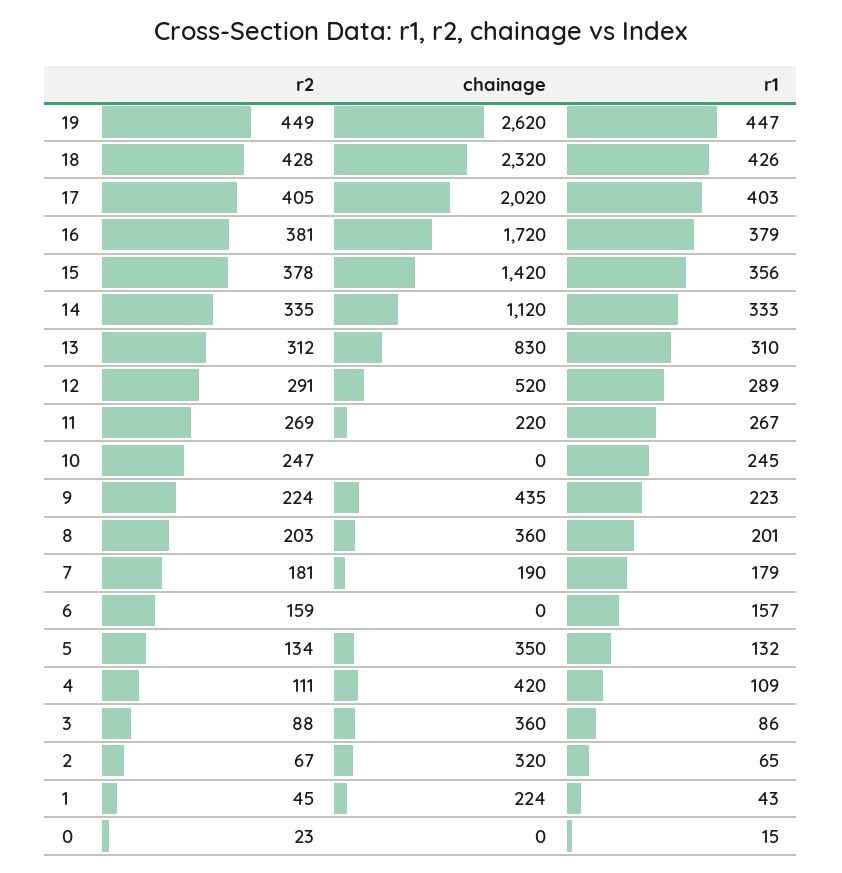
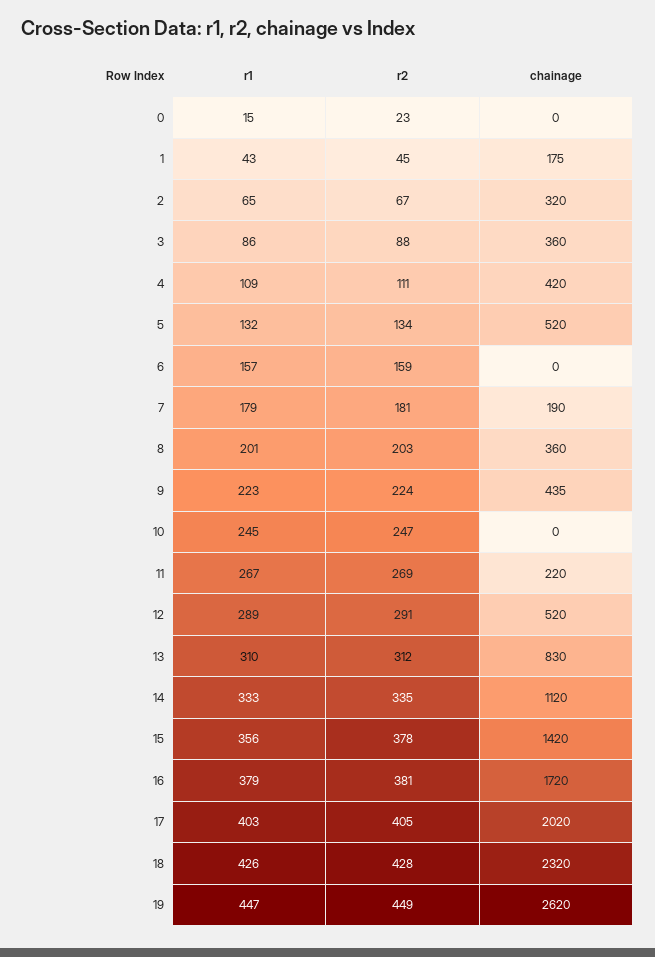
  {
    "r2": {
      "19": 449,
      "18": 428,
      "17": 405,
      "16": 381,
      "15": 378,
      "14": 335,
      "13": 312,
      "12": 291,
      "11": 269,
      "10": 247,
      "9": 224,
      "8": 203,
      "7": 181,
      "6": 159,
      "5": 134,
      "4": 111,
      "3": 88,
      "2": 67,
      "1": 45,
      "0": 23
    },
    "chainage": {
      "19": 2620,
      "18": 2320,
      "17": 2020,
      "16": 1720,
      "15": 1420,
      "14": 1120,
      "13": 830,
      "12": 520,
      "11": 220,
      "10": 0,
      "9": 435,
      "8": 360,
      "7": 190,
      "6": 0,
-     "5": 350,
+     "5": 520,
      "4": 420,
      "3": 360,
      "2": 320,
-     "1": 224,
+     "1": 175,
      "0": 0
    },
    "r1": {
      "19": 447,
      "18": 426,
      "17": 403,
      "16": 379,
      "15": 356,
      "14": 333,
      "13": 310,
      "12": 289,
      "11": 267,
      "10": 245,
      "9": 223,
      "8": 201,
      "7": 179,
      "6": 157,
      "5": 132,
      "4": 109,
      "3": 86,
      "2": 65,
      "1": 43,
      "0": 15
    }
  }

